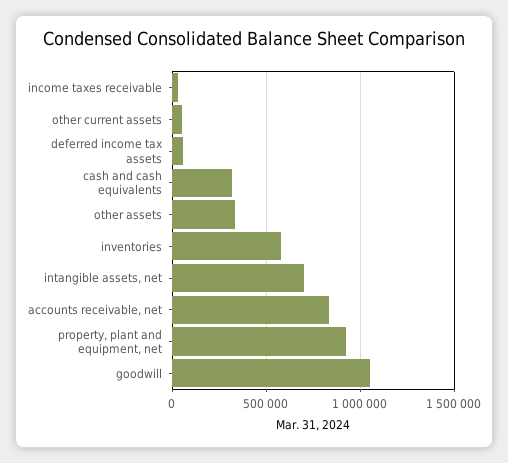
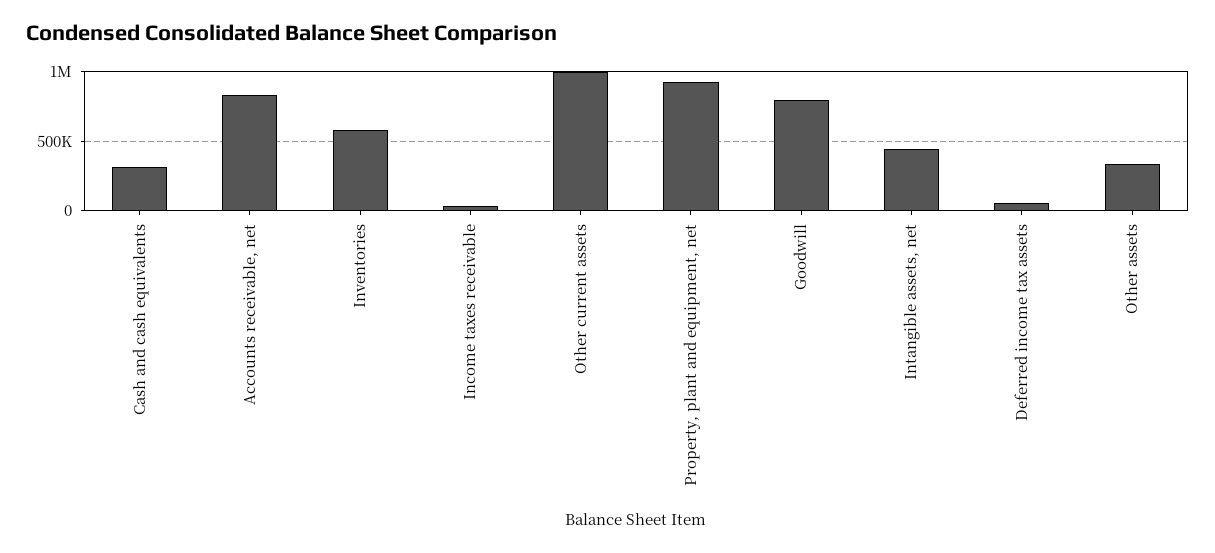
  {
    "income taxes receivable": 50000,
-   "other current assets": 50000,
+   "other current assets": 1000000,
    "deferred income tax assets": 50000,
    "cash and cash equivalents": 300000,
    "other assets": 350000,
    "inventories": 600000,
-   "intangible assets, net": 700000,
+   "intangible assets, net": 450000,
    "accounts receivable, net": 850000,
    "property, plant and equipment, net": 900000,
-   "goodwill": 1050000
+   "goodwill": 800000
  }

